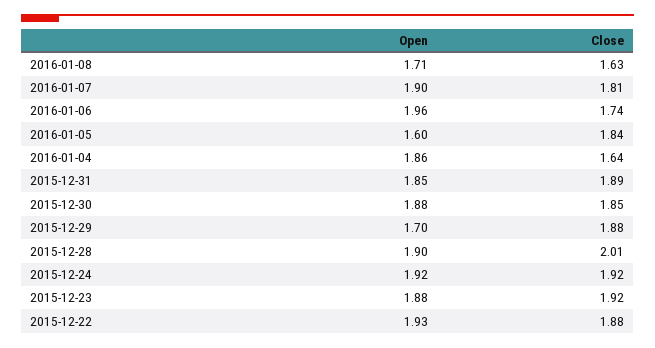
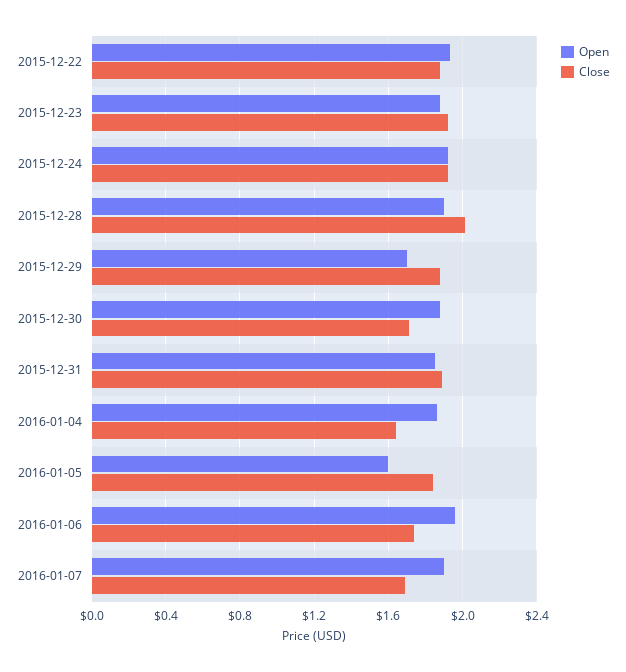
  {
    "Open": {
-     "2016-01-08": 1.71,
      "2016-01-07": 1.9,
      "2016-01-06": 1.96,
      "2016-01-05": 1.6,
      "2016-01-04": 1.86,
      "2015-12-31": 1.85,
      "2015-12-30": 1.88,
      "2015-12-29": 1.7,
      "2015-12-28": 1.9,
      "2015-12-24": 1.92,
      "2015-12-23": 1.88,
      "2015-12-22": 1.93
    },
    "Close": {
-     "2016-01-08": 1.63,
-     "2016-01-07": 1.81,
+     "2016-01-07": 1.7,
      "2016-01-06": 1.74,
      "2016-01-05": 1.84,
      "2016-01-04": 1.64,
      "2015-12-31": 1.89,
-     "2015-12-30": 1.85,
+     "2015-12-30": 1.7,
      "2015-12-29": 1.88,
      "2015-12-28": 2.01,
      "2015-12-24": 1.92,
      "2015-12-23": 1.92,
      "2015-12-22": 1.88
    }
  }

